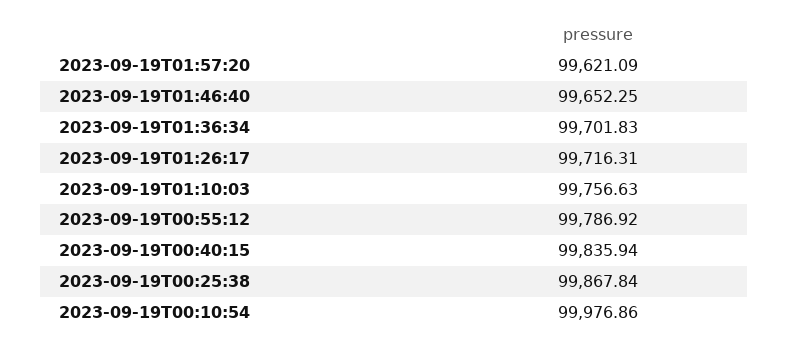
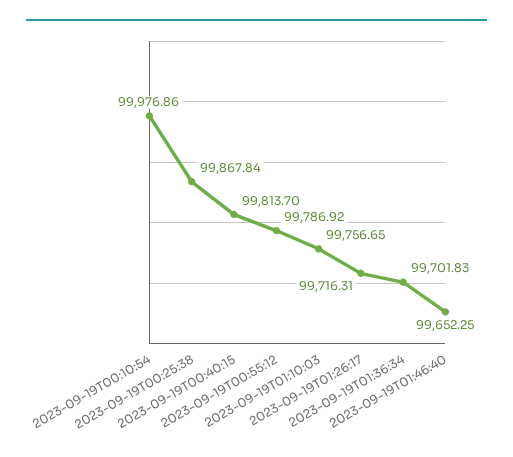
  {
-   "2023-09-19T01:57:20": 99621.09,
    "2023-09-19T01:46:40": 99652.25,
    "2023-09-19T01:36:34": 99701.83,
    "2023-09-19T01:26:17": 99716.31,
-   "2023-09-19T01:10:03": 99756.63,
+   "2023-09-19T01:10:03": 99756.65,
    "2023-09-19T00:55:12": 99786.92,
-   "2023-09-19T00:40:15": 99835.94,
+   "2023-09-19T00:40:15": 99813.7,
    "2023-09-19T00:25:38": 99867.84,
    "2023-09-19T00:10:54": 99976.86
  }

